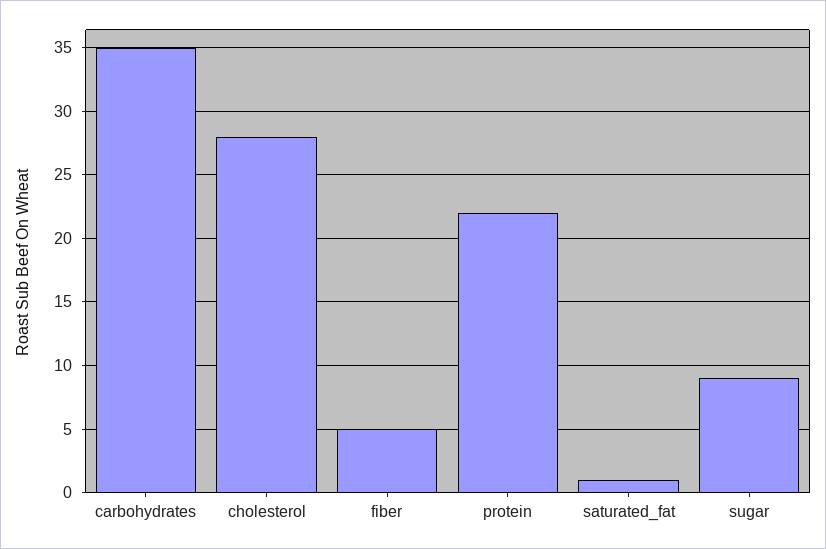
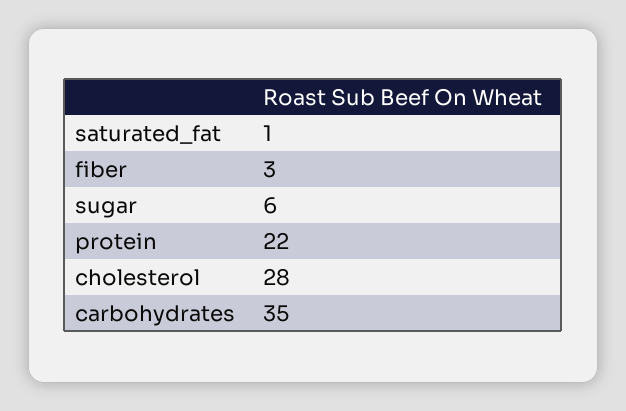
  {
    "carbohydrates": 35,
    "cholesterol": 28,
-   "fiber": 5,
+   "fiber": 3,
    "protein": 22,
    "saturated_fat": 1,
-   "sugar": 9
+   "sugar": 6
  }

